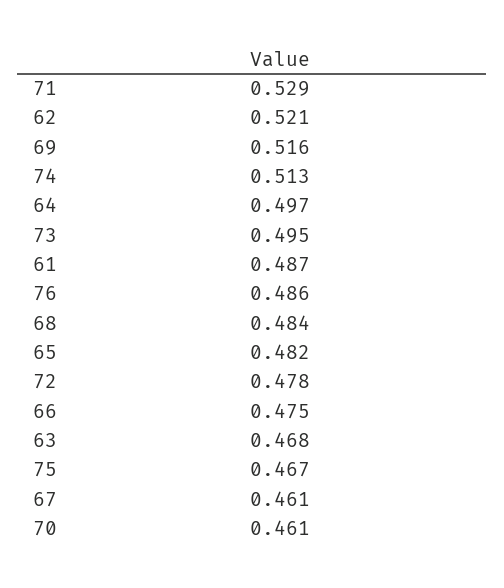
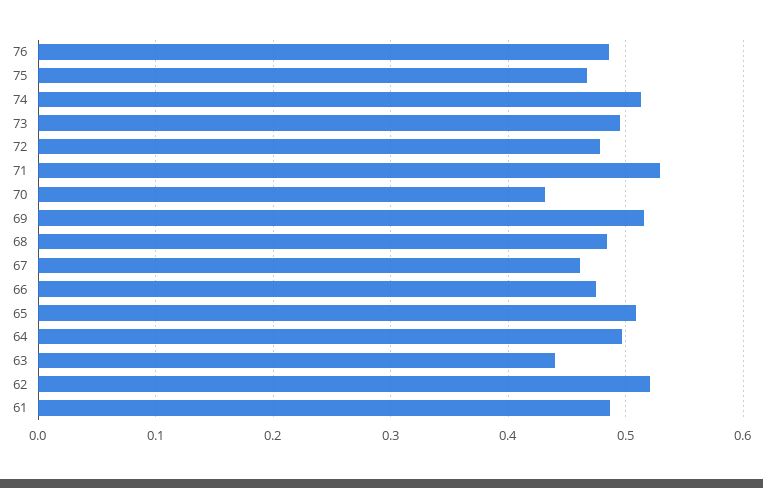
  {
    "71": 0.529,
    "62": 0.521,
    "69": 0.516,
    "74": 0.513,
    "64": 0.497,
    "73": 0.495,
    "61": 0.487,
    "76": 0.486,
    "68": 0.484,
-   "65": 0.482,
+   "65": 0.51,
    "72": 0.478,
    "66": 0.475,
-   "63": 0.468,
+   "63": 0.44,
    "75": 0.467,
    "67": 0.461,
-   "70": 0.461
+   "70": 0.43
  }

